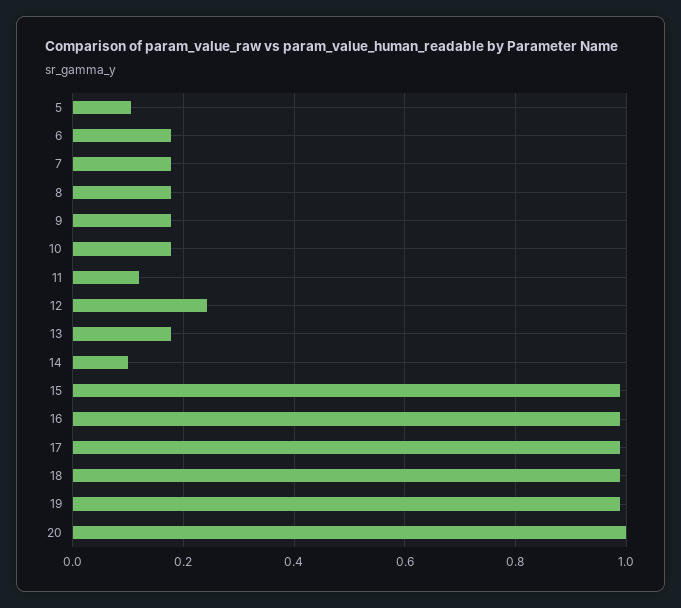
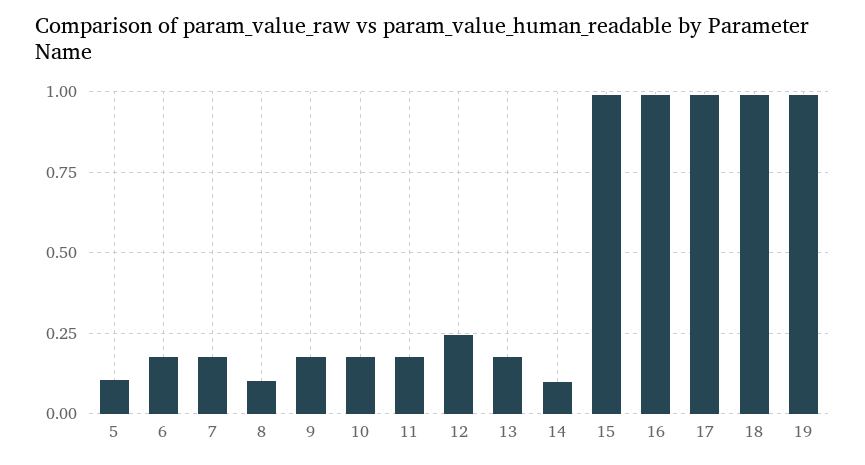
  {
    "5": 0.1,
    "6": 0.18,
    "7": 0.18,
-   "8": 0.18,
+   "8": 0.1,
    "9": 0.18,
    "10": 0.18,
-   "11": 0.12,
+   "11": 0.175,
    "12": 0.24,
    "13": 0.18,
    "14": 0.1,
    "15": 1,
    "16": 1,
    "17": 1,
    "18": 1,
-   "19": 1,
+   "19": 1
-   "20": 1
  }

